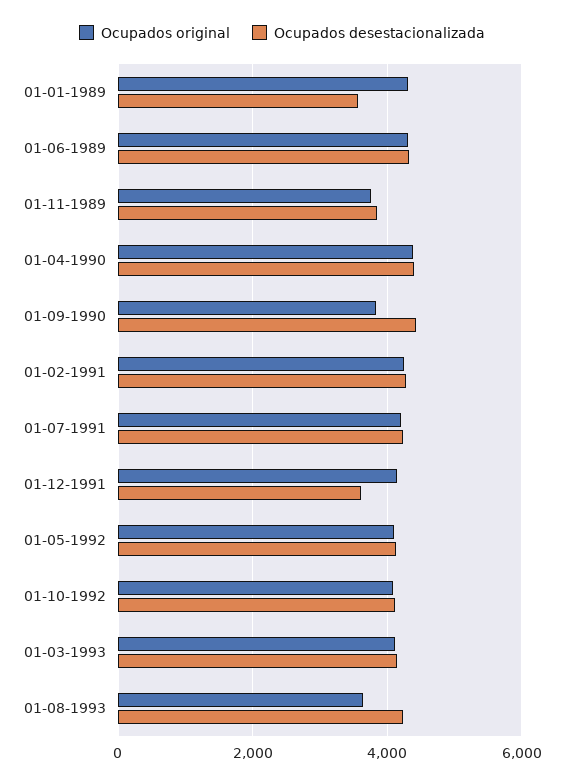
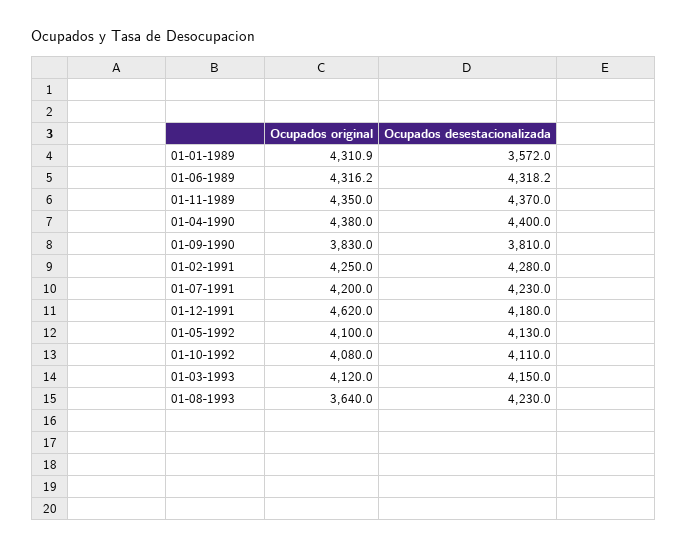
  {
    "Ocupados original": {
      "01-01-1989": 4310.9,
      "01-06-1989": 4316.2,
-     "01-11-1989": 3800,
+     "01-11-1989": 4350,
      "01-04-1990": 4380,
      "01-09-1990": 3830,
      "01-02-1991": 4250,
      "01-07-1991": 4200,
-     "01-12-1991": 4200,
+     "01-12-1991": 4620,
      "01-05-1992": 4100,
      "01-10-1992": 4080,
      "01-03-1993": 4120,
      "01-08-1993": 3640
    },
    "Ocupados desestacionalizada": {
      "01-01-1989": 3572,
      "01-06-1989": 4318.2,
-     "01-11-1989": 3800,
+     "01-11-1989": 4370,
      "01-04-1990": 4400,
-     "01-09-1990": 4400,
+     "01-09-1990": 3810,
      "01-02-1991": 4280,
      "01-07-1991": 4230,
-     "01-12-1991": 3600,
+     "01-12-1991": 4180,
      "01-05-1992": 4130,
      "01-10-1992": 4110,
      "01-03-1993": 4150,
      "01-08-1993": 4230
    }
  }

